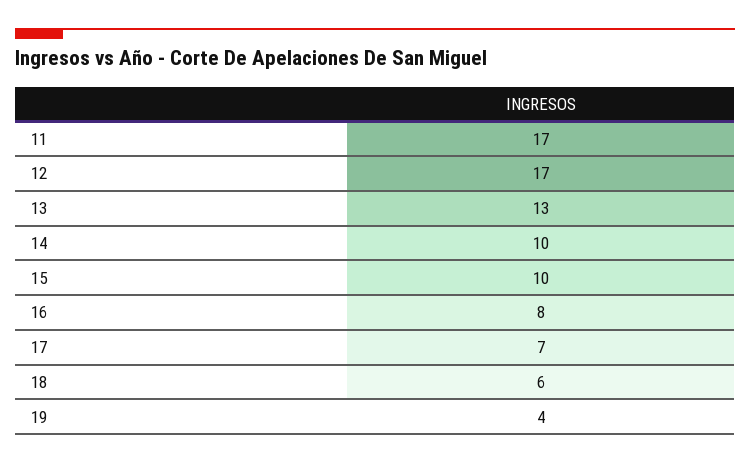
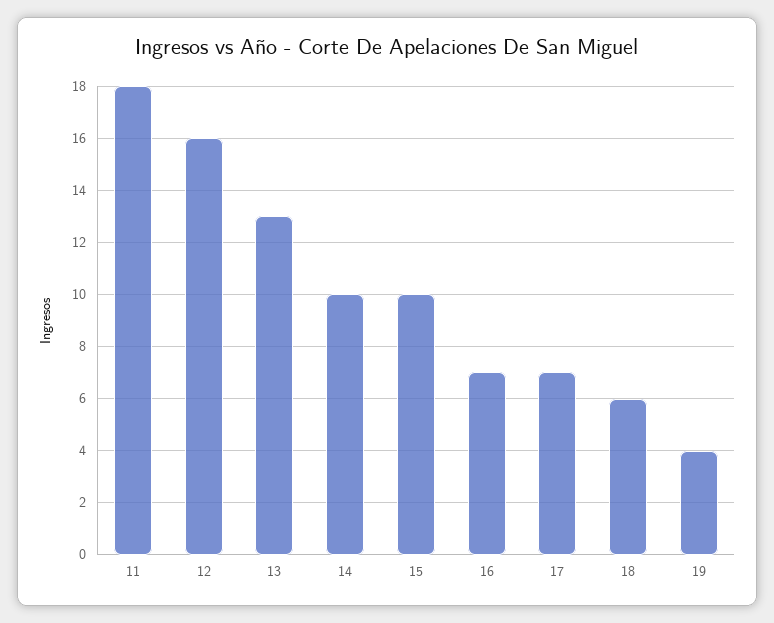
  {
-   "11": 17,
+   "11": 18,
-   "12": 17,
+   "12": 16,
    "13": 13,
    "14": 10,
    "15": 10,
-   "16": 8,
+   "16": 7,
    "17": 7,
    "18": 6,
    "19": 4
  }

